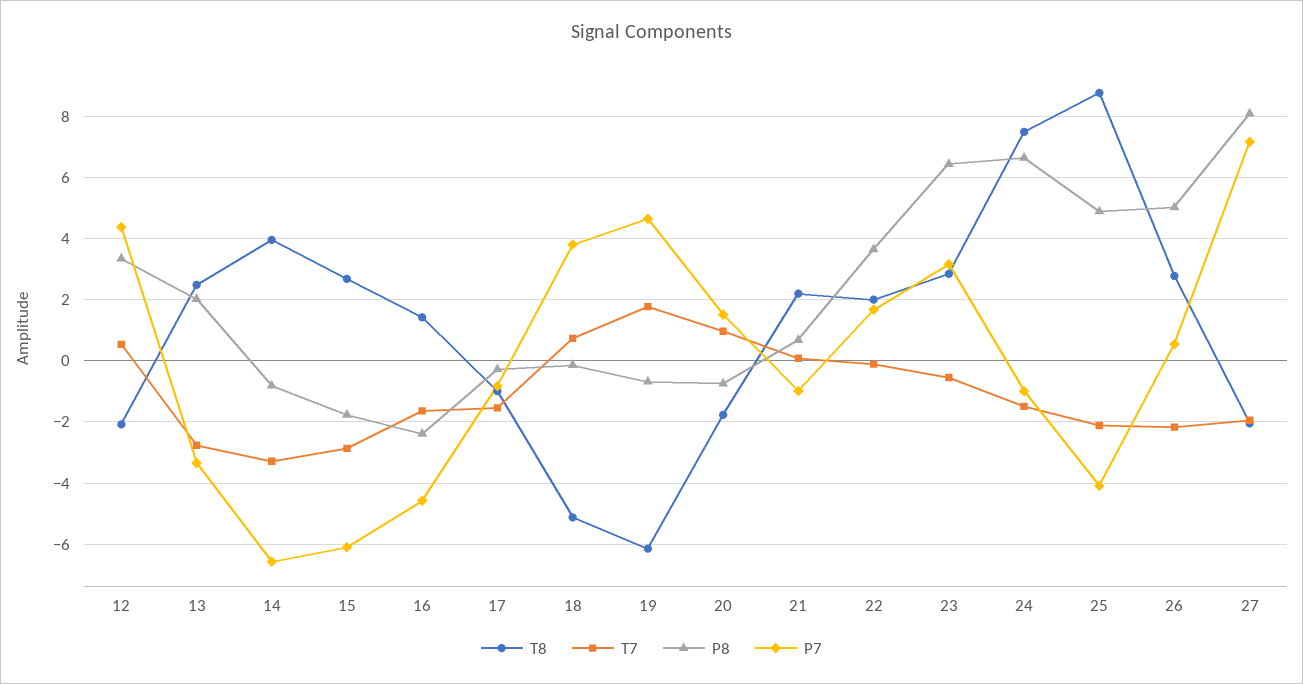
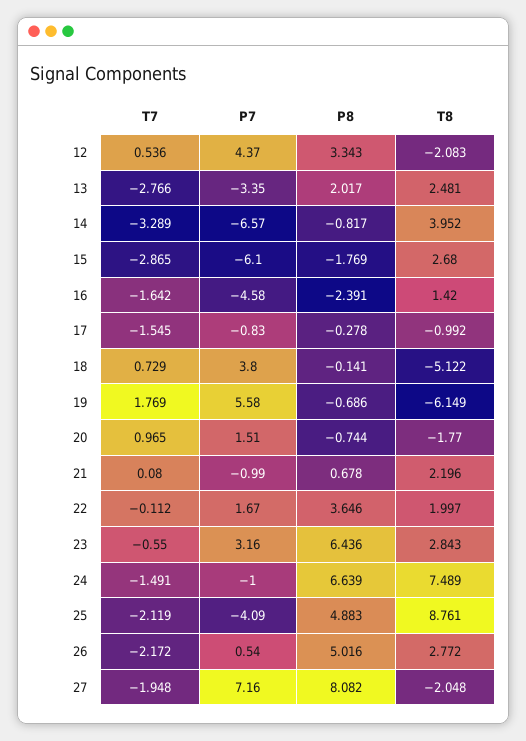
  {
    "T8": {
      "12": -2.083,
      "13": 2.481,
      "14": 3.952,
      "15": 2.68,
      "16": 1.42,
      "17": -0.992,
      "18": -5.122,
      "19": -6.149,
      "20": -1.77,
      "21": 2.196,
      "22": 1.997,
      "23": 2.843,
      "24": 7.489,
      "25": 8.761,
      "26": 2.772,
      "27": -2.048
    },
    "T7": {
      "12": 0.536,
      "13": -2.766,
      "14": -3.289,
      "15": -2.865,
      "16": -1.642,
      "17": -1.545,
      "18": 0.729,
      "19": 1.769,
      "20": 0.965,
      "21": 0.08,
      "22": -0.112,
      "23": -0.55,
      "24": -1.491,
      "25": -2.119,
      "26": -2.172,
      "27": -1.948
    },
    "P8": {
      "12": 3.343,
      "13": 2.017,
      "14": -0.817,
      "15": -1.769,
      "16": -2.391,
      "17": -0.278,
      "18": -0.141,
      "19": -0.686,
      "20": -0.744,
      "21": 0.678,
      "22": 3.646,
      "23": 6.436,
      "24": 6.639,
      "25": 4.883,
      "26": 5.016,
      "27": 8.082
    },
    "P7": {
      "12": 4.37,
      "13": -3.35,
      "14": -6.57,
      "15": -6.1,
      "16": -4.58,
      "17": -0.83,
      "18": 3.8,
-     "19": 4.6,
+     "19": 5.58,
      "20": 1.51,
      "21": -0.99,
      "22": 1.67,
      "23": 3.16,
      "24": -1,
      "25": -4.09,
      "26": 0.54,
      "27": 7.16
    }
  }

